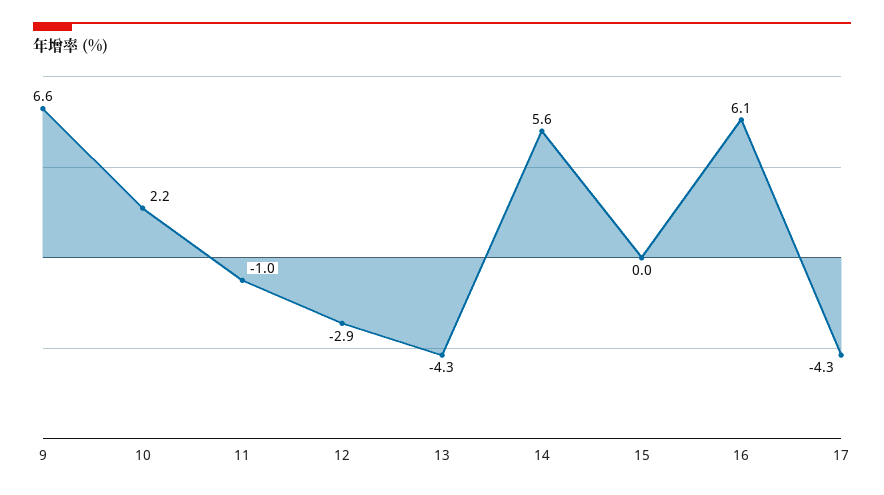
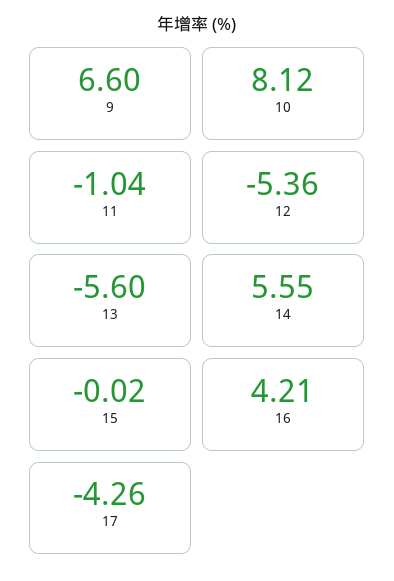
  {
    "9": 6.6,
-   "10": 2.2,
+   "10": 8.12,
    "11": -1.04,
-   "12": -2.9,
+   "12": -5.36,
-   "13": -4.3,
+   "13": -5.6,
    "14": 5.55,
    "15": -0.02,
-   "16": 6.1,
+   "16": 4.21,
    "17": -4.26
  }

